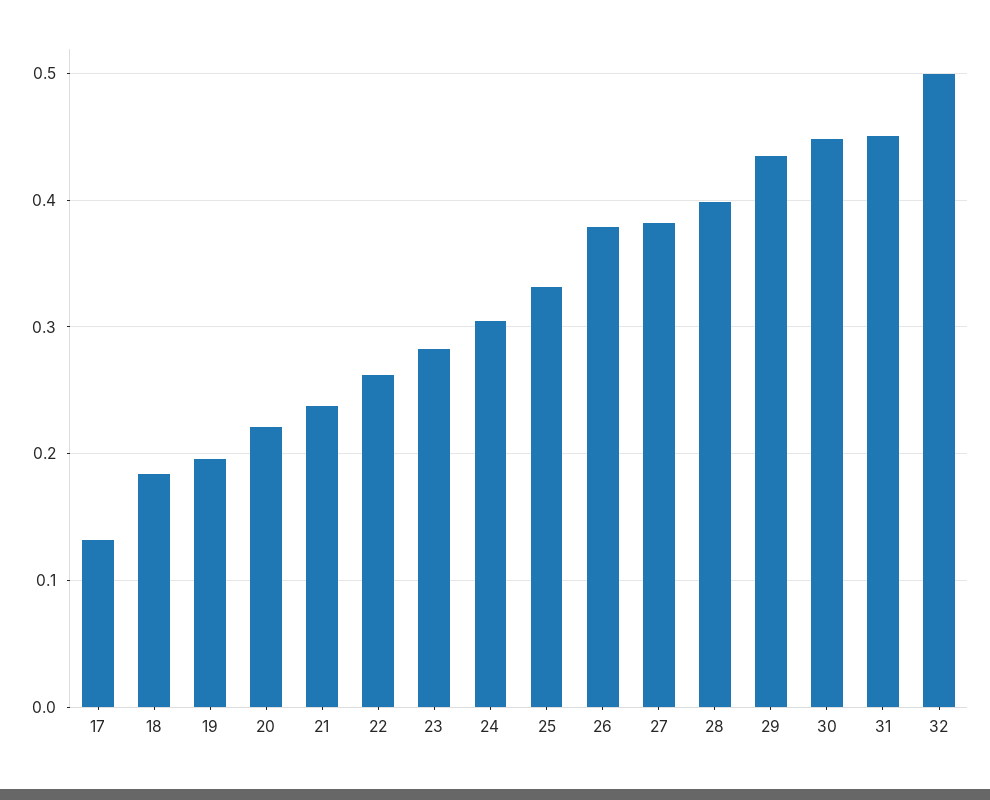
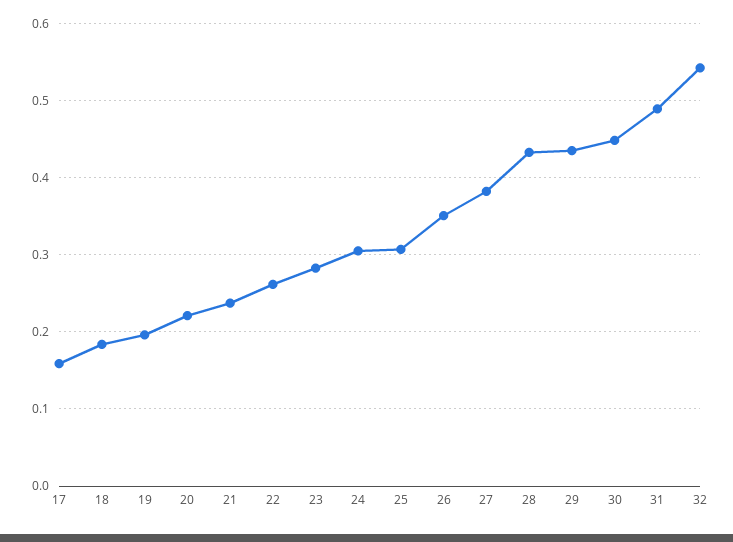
  {
-   "17": 0.13,
+   "17": 0.16,
    "18": 0.18,
    "19": 0.2,
    "20": 0.22,
    "21": 0.24,
    "22": 0.26,
    "23": 0.28,
    "24": 0.31,
-   "25": 0.33,
+   "25": 0.31,
-   "26": 0.38,
+   "26": 0.35,
    "27": 0.38,
-   "28": 0.4,
+   "28": 0.43,
    "29": 0.44,
    "30": 0.45,
-   "31": 0.45,
+   "31": 0.49,
-   "32": 0.5
+   "32": 0.54
  }

